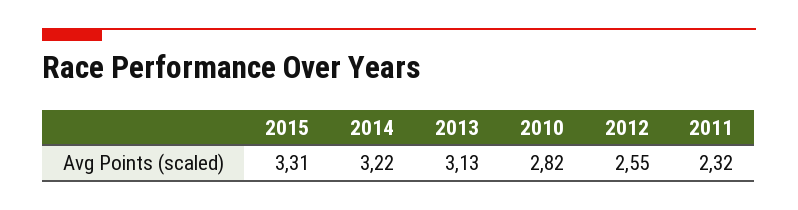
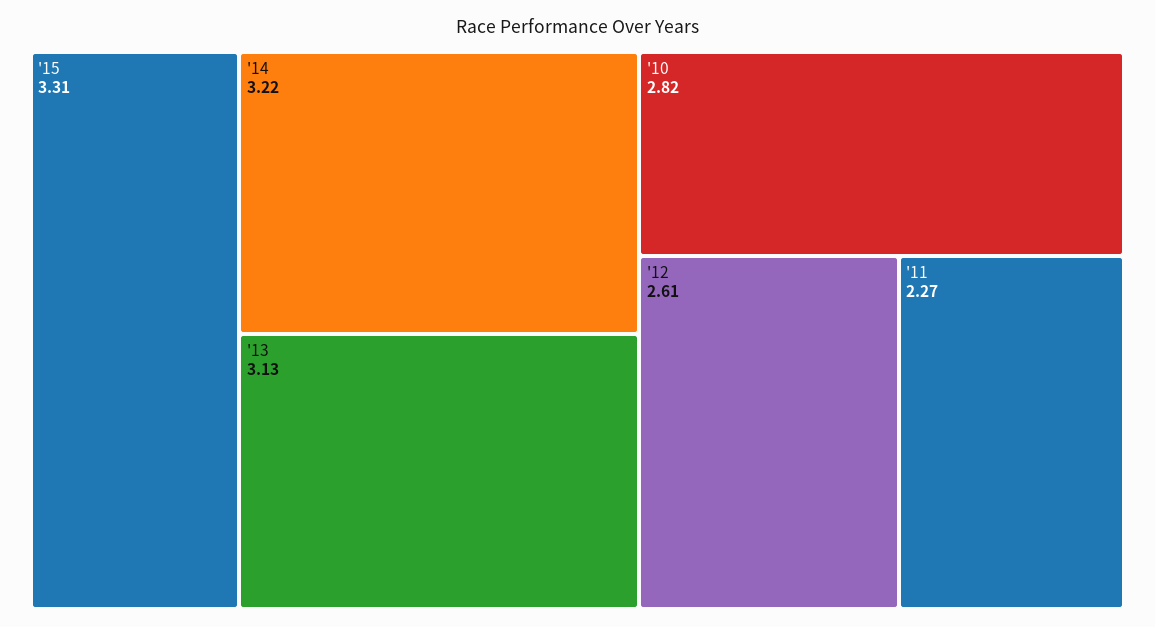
  {
    "2015": 3.31,
    "2014": 3.22,
    "2013": 3.13,
    "2010": 2.82,
-   "2012": 2.55,
+   "2012": 2.61,
-   "2011": 2.32
+   "2011": 2.27
  }

